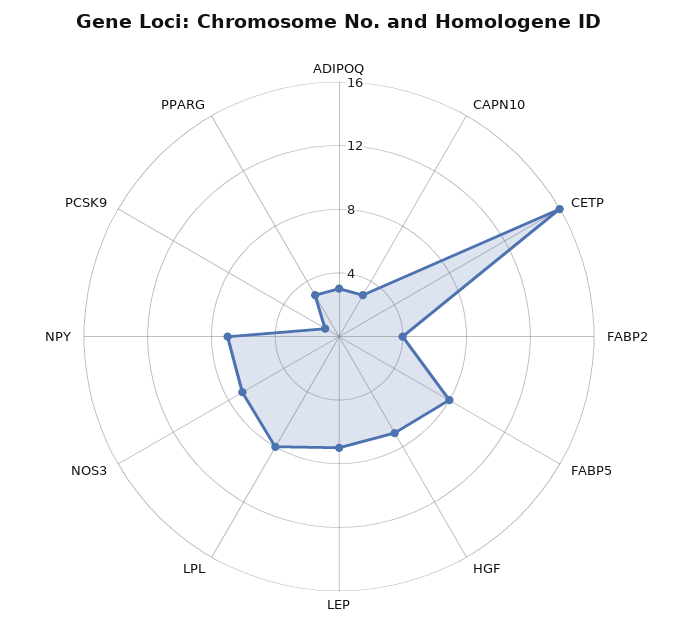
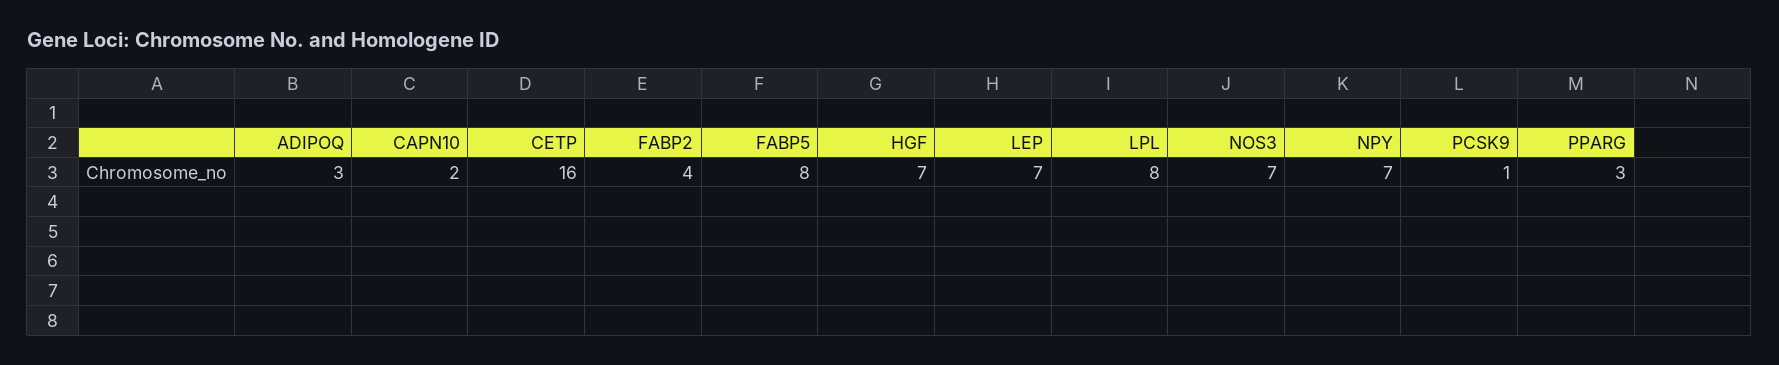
  {
    "ADIPOQ": 3,
-   "CAPN10": 3,
+   "CAPN10": 2,
    "CETP": 16,
    "FABP2": 4,
    "FABP5": 8,
    "HGF": 7,
    "LEP": 7,
    "LPL": 8,
    "NOS3": 7,
    "NPY": 7,
    "PCSK9": 1,
    "PPARG": 3
  }

